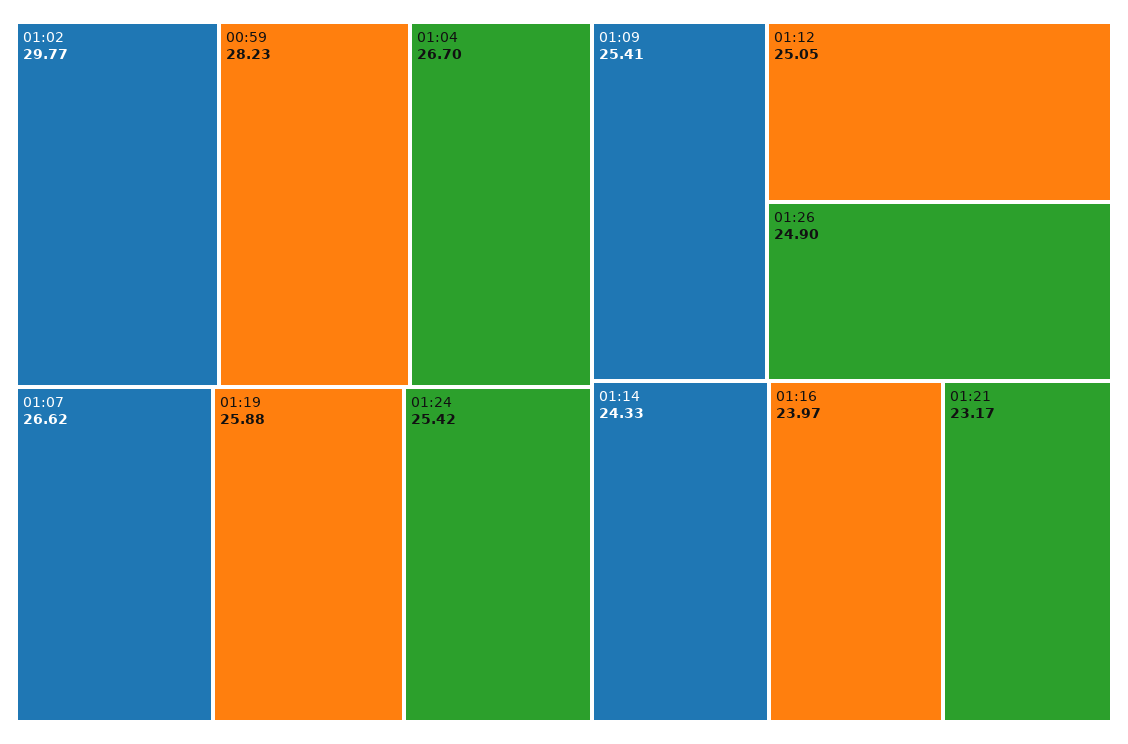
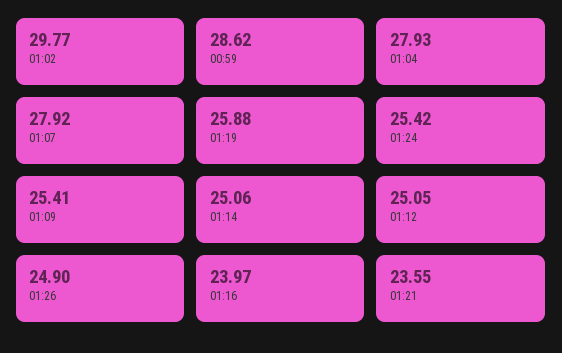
  {
    "01:02": 29.77,
-   "00:59": 28.23,
+   "00:59": 28.62,
-   "01:04": 26.7,
+   "01:04": 27.93,
-   "01:07": 26.62,
+   "01:07": 27.92,
    "01:19": 25.88,
    "01:24": 25.42,
    "01:09": 25.41,
    "01:12": 25.05,
    "01:26": 24.9,
-   "01:14": 24.33,
+   "01:14": 25.06,
    "01:16": 23.97,
-   "01:21": 23.17
+   "01:21": 23.55
  }

